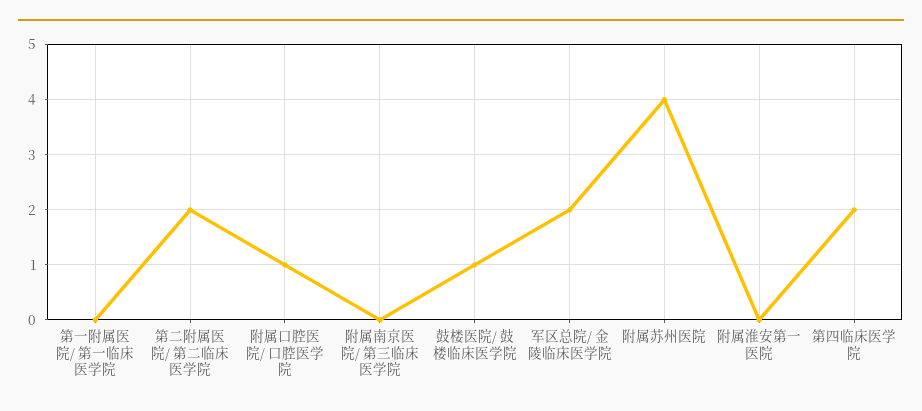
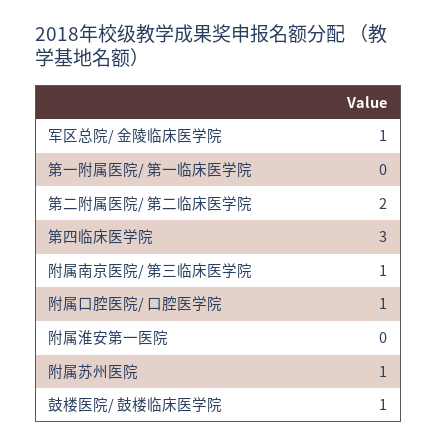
  {
    "第一附属医院/ 第一临床医学院": 0,
    "第二附属医院/ 第二临床医学院": 2,
    "附属口腔医院/ 口腔医学院": 1,
-   "附属南京医院/ 第三临床医学院": 0,
+   "附属南京医院/ 第三临床医学院": 1,
    "鼓楼医院/ 鼓楼临床医学院": 1,
-   "军区总院/ 金陵临床医学院": 2,
+   "军区总院/ 金陵临床医学院": 1,
-   "附属苏州医院": 4,
+   "附属苏州医院": 1,
    "附属淮安第一医院": 0,
-   "第四临床医学院": 2
+   "第四临床医学院": 3
  }

